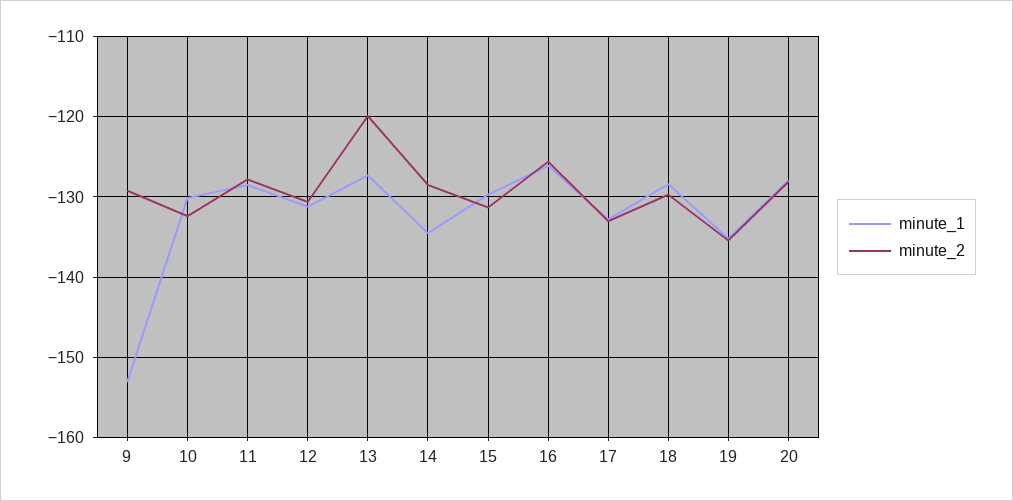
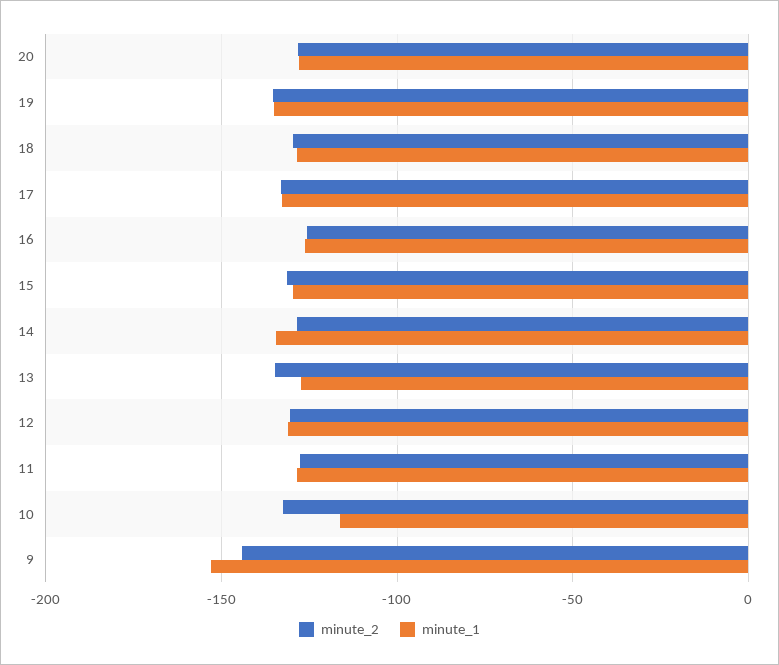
  {
    "minute_1": {
      "9": -153,
-     "10": -130,
+     "10": -115,
      "11": -129,
      "12": -131,
      "13": -127,
      "14": -135,
      "15": -130,
      "16": -126,
      "17": -133,
      "18": -128,
      "19": -135,
      "20": -128
    },
    "minute_2": {
-     "9": -129,
+     "9": -145,
      "10": -132,
      "11": -128,
      "12": -131,
-     "13": -120,
+     "13": -135,
      "14": -129,
      "15": -131,
      "16": -126,
      "17": -133,
      "18": -130,
      "19": -135,
      "20": -128
    }
  }

